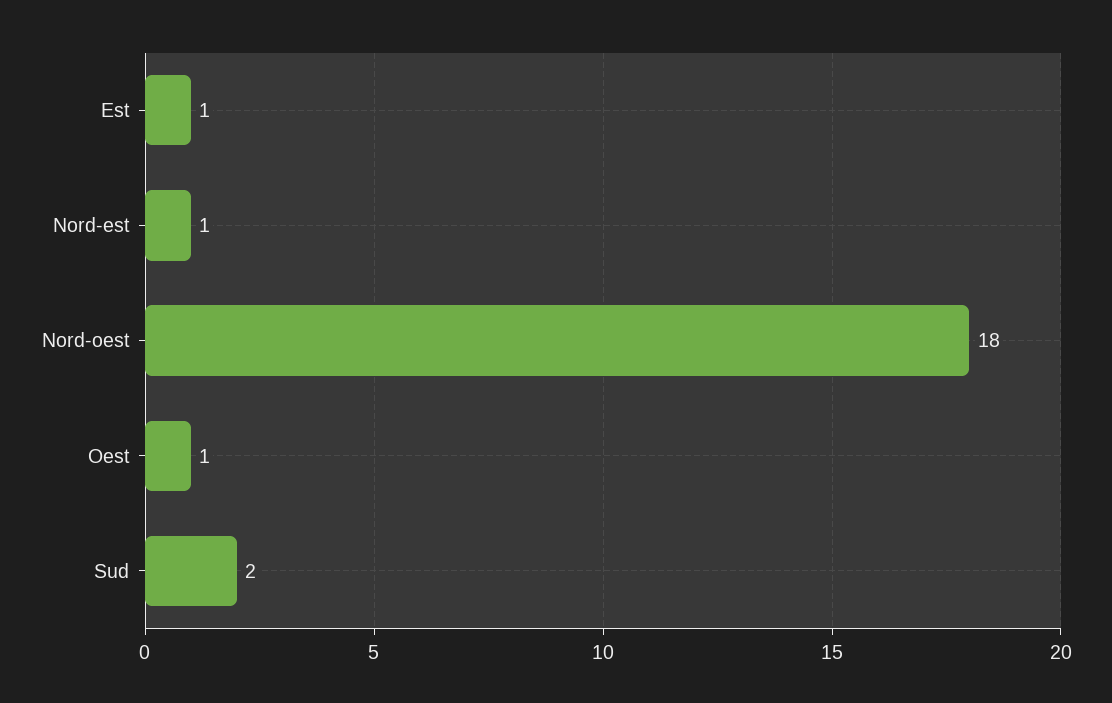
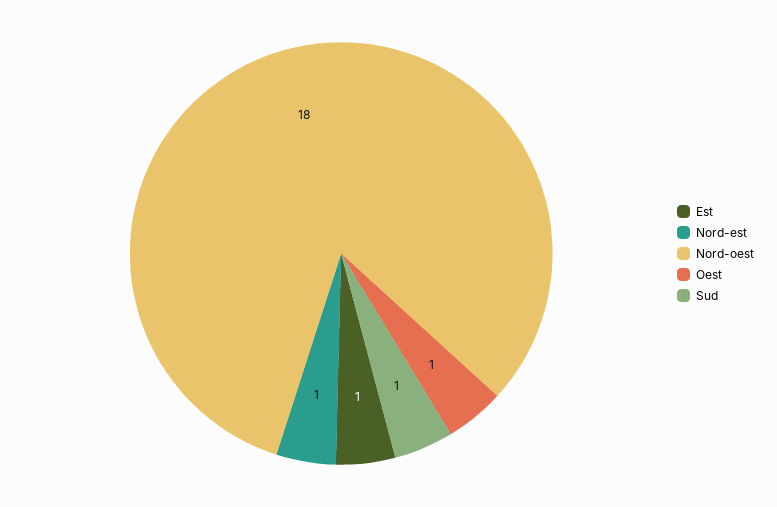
  {
    "Est": 1,
    "Nord-est": 1,
    "Nord-oest": 18,
    "Oest": 1,
-   "Sud": 2
+   "Sud": 1
  }

